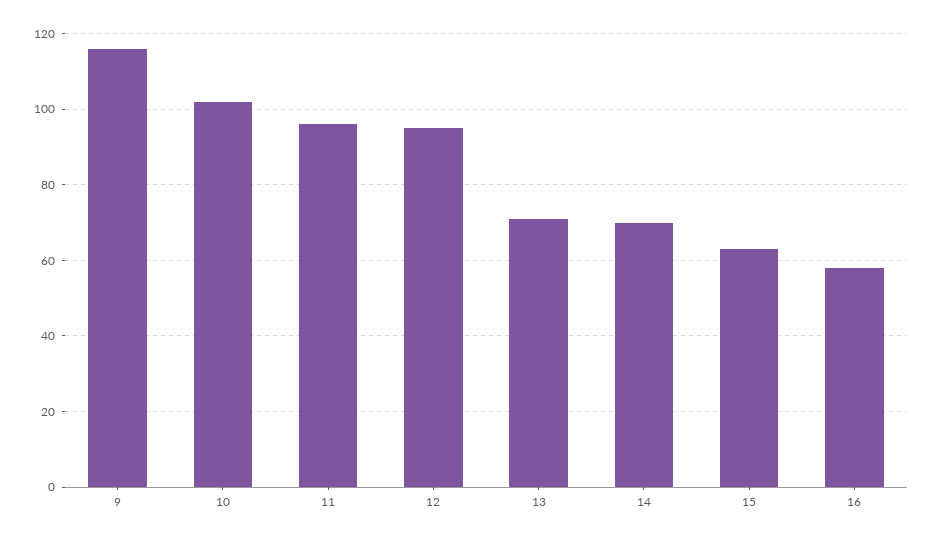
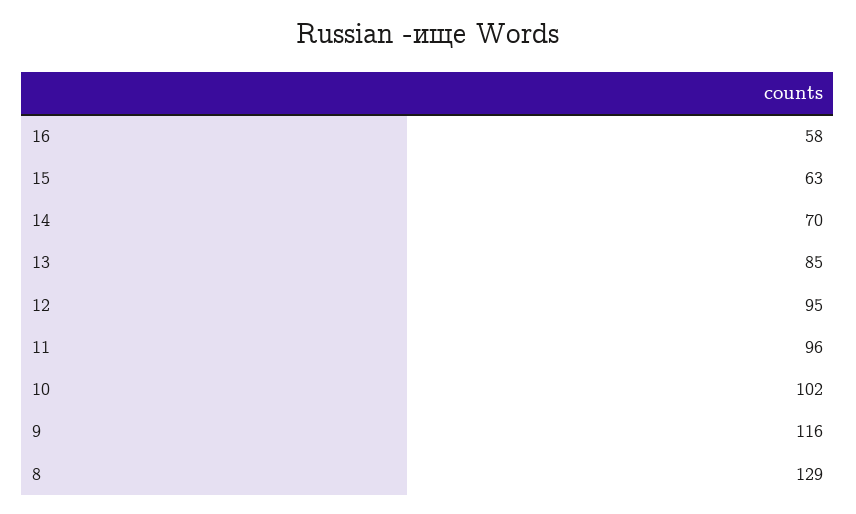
  {
    "9": 116,
    "10": 102,
    "11": 96,
    "12": 95,
-   "13": 70,
+   "13": 85,
    "14": 70,
    "15": 63,
-   "16": 58
+   "16": 58,
+   "8": 129
  }

